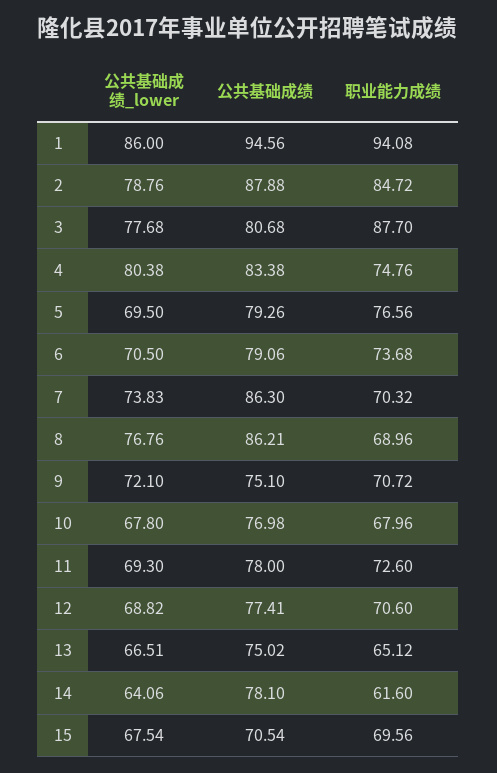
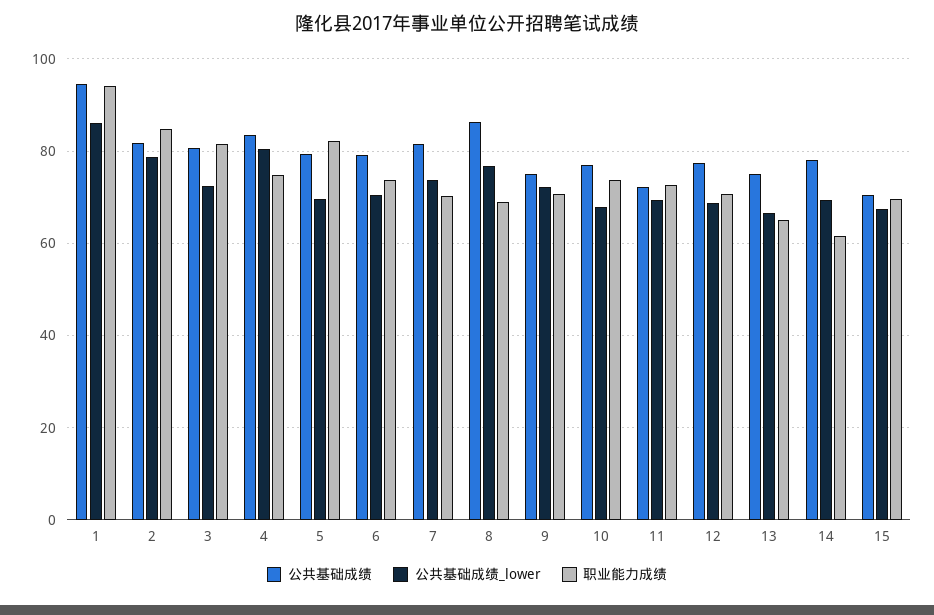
  {
    "公共基础成绩_lower": {
      "1": 86,
      "2": 78.76,
-     "3": 77.68,
+     "3": 72,
      "4": 80.38,
      "5": 69.5,
      "6": 70.5,
      "7": 73.83,
      "8": 76.76,
      "9": 72.1,
      "10": 67.8,
      "11": 69.3,
      "12": 68.82,
      "13": 66.51,
-     "14": 64.06,
+     "14": 70,
      "15": 67.54
    },
    "公共基础成绩": {
      "1": 94.56,
-     "2": 87.88,
+     "2": 82,
      "3": 80.68,
      "4": 83.38,
      "5": 79.26,
      "6": 79.06,
-     "7": 86.3,
+     "7": 82,
      "8": 86.21,
      "9": 75.1,
      "10": 76.98,
-     "11": 78,
+     "11": 72,
      "12": 77.41,
      "13": 75.02,
      "14": 78.1,
      "15": 70.54
    },
    "职业能力成绩": {
      "1": 94.08,
      "2": 84.72,
-     "3": 87.7,
+     "3": 82,
      "4": 74.76,
-     "5": 76.56,
+     "5": 82,
      "6": 73.68,
      "7": 70.32,
      "8": 68.96,
      "9": 70.72,
-     "10": 67.96,
+     "10": 74,
      "11": 72.6,
      "12": 70.6,
      "13": 65.12,
      "14": 61.6,
      "15": 69.56
    }
  }

